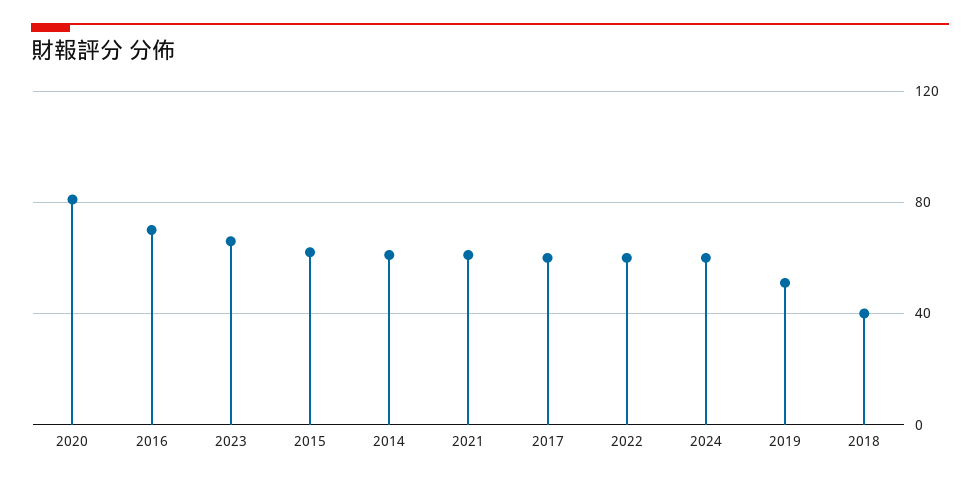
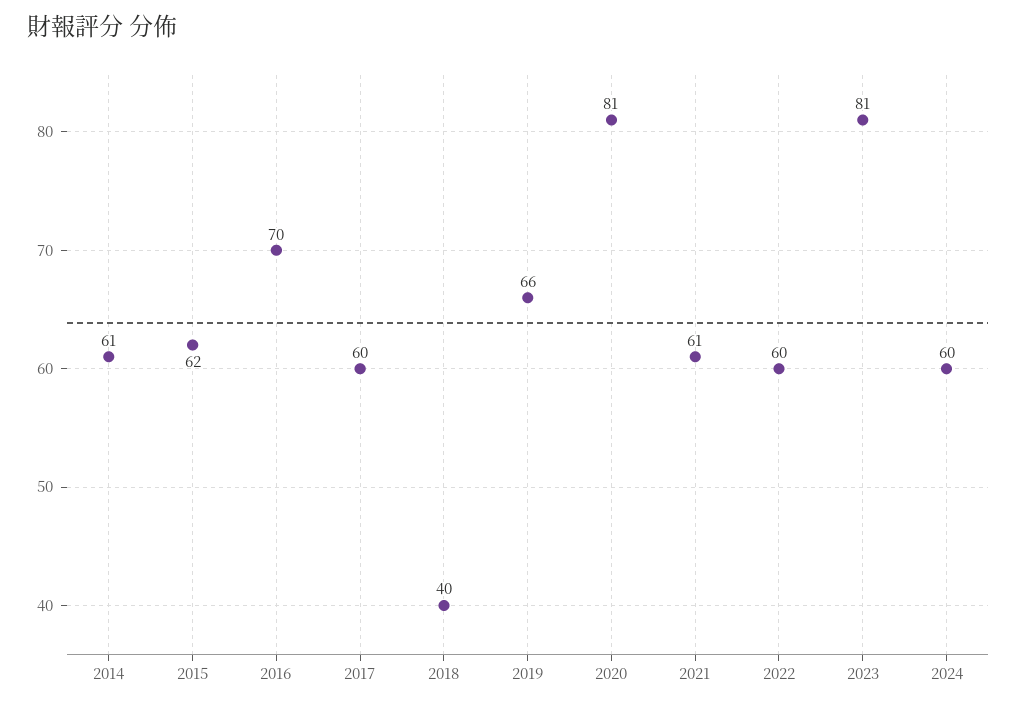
  {
    "2020": 81,
    "2016": 70,
-   "2023": 65,
+   "2023": 81,
    "2015": 62,
    "2014": 61,
    "2021": 61,
    "2017": 60,
    "2022": 60,
    "2024": 60,
-   "2019": 50,
+   "2019": 66,
    "2018": 40
  }

